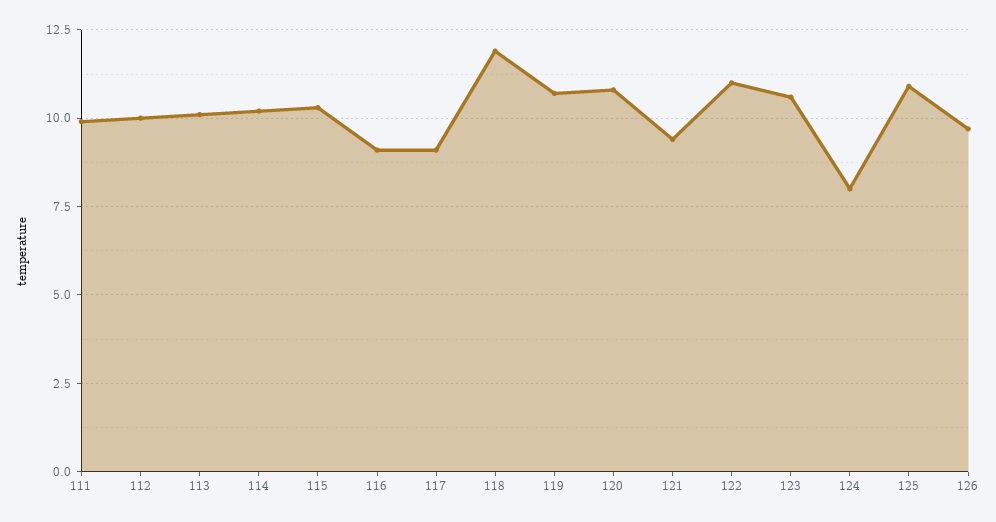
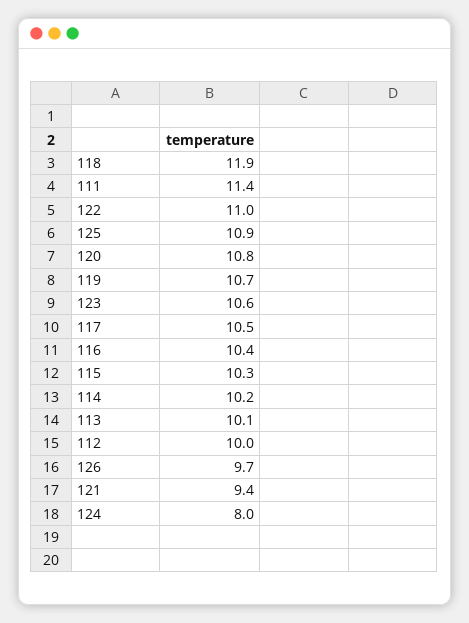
  {
-   "111": 10,
+   "111": 11.4,
    "112": 10,
    "113": 10.1,
    "114": 10.2,
    "115": 10.3,
-   "116": 9,
+   "116": 10.4,
-   "117": 9,
+   "117": 10.5,
    "118": 11.9,
    "119": 10.7,
    "120": 10.8,
    "121": 9.4,
    "122": 11,
    "123": 10.6,
    "124": 8,
    "125": 10.9,
    "126": 9.7
  }

